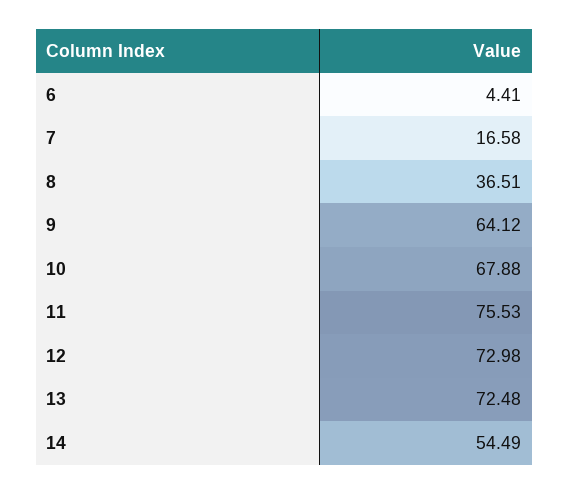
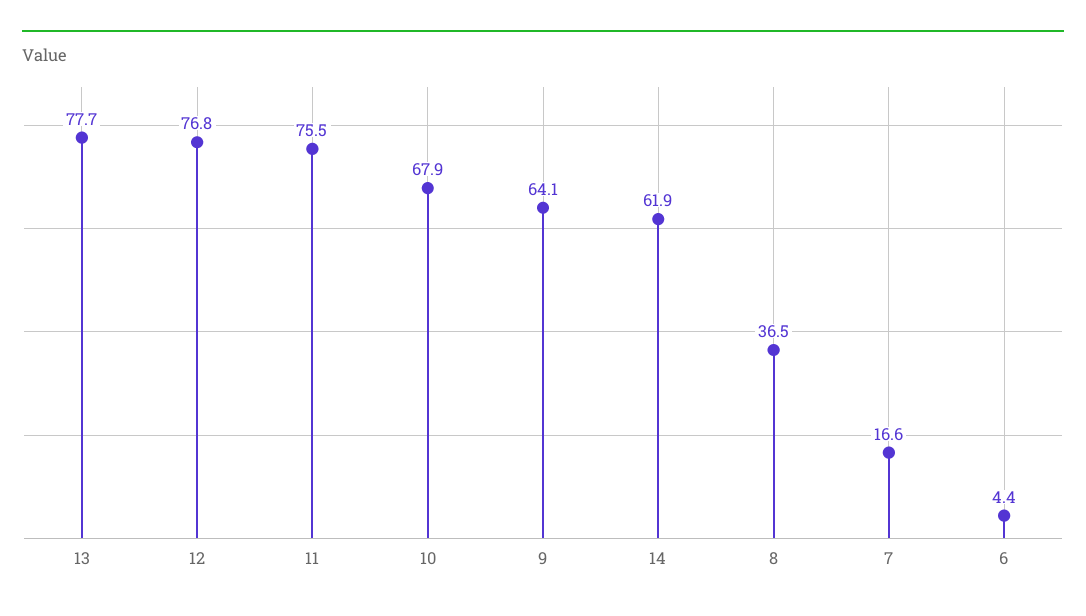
  {
    "6": 4.41,
    "7": 16.58,
    "8": 36.51,
    "9": 64.12,
    "10": 67.88,
    "11": 75.53,
-   "12": 72.98,
+   "12": 76.8,
-   "13": 72.48,
+   "13": 77.7,
-   "14": 54.49
+   "14": 61.9
  }

